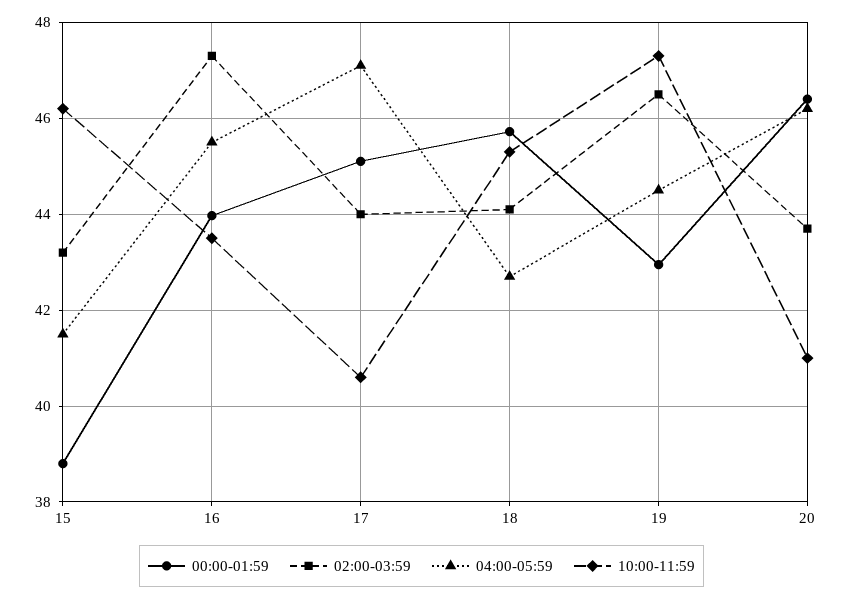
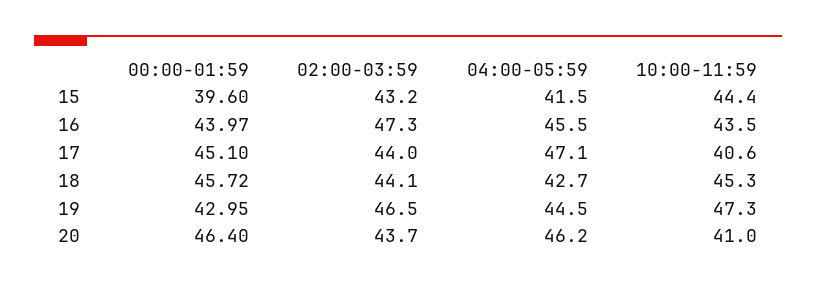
  {
    "00:00-01:59": {
-     "15": 38.8,
+     "15": 39.6,
      "16": 43.97,
      "17": 45.1,
      "18": 45.72,
      "19": 42.95,
      "20": 46.4
    },
    "02:00-03:59": {
      "15": 43.2,
      "16": 47.3,
      "17": 44,
      "18": 44.1,
      "19": 46.5,
      "20": 43.7
    },
    "04:00-05:59": {
      "15": 41.5,
      "16": 45.5,
      "17": 47.1,
      "18": 42.7,
      "19": 44.5,
      "20": 46.2
    },
    "10:00-11:59": {
-     "15": 46.2,
+     "15": 44.4,
      "16": 43.5,
      "17": 40.6,
      "18": 45.3,
      "19": 47.3,
      "20": 41
    }
  }

